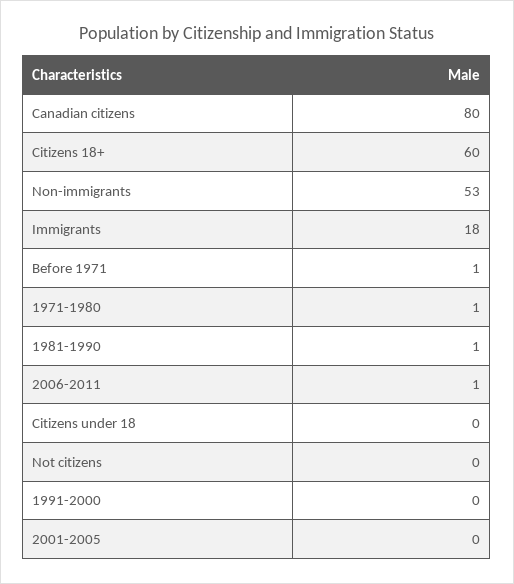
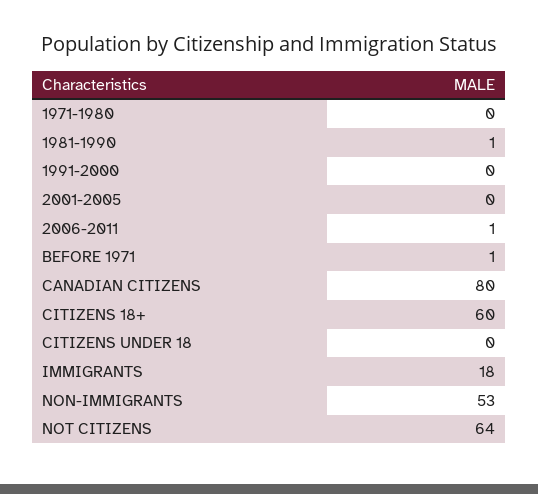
  {
    "Canadian citizens": 80,
    "Citizens 18+": 60,
    "Non-immigrants": 53,
    "Immigrants": 18,
    "Before 1971": 1,
-   "1971-1980": 1,
+   "1971-1980": 0,
    "1981-1990": 1,
    "2006-2011": 1,
    "Citizens under 18": 0,
-   "Not citizens": 0,
+   "Not citizens": 64,
    "1991-2000": 0,
    "2001-2005": 0
  }

